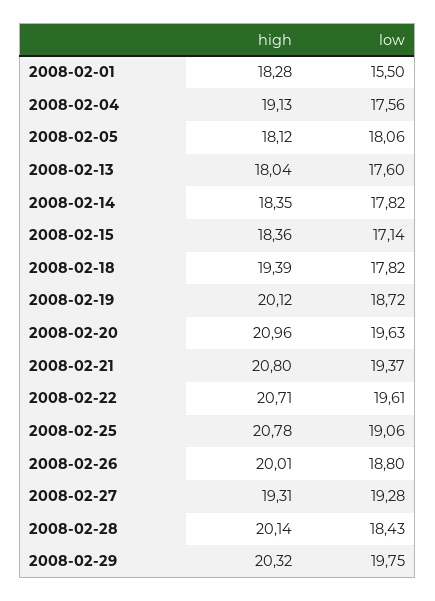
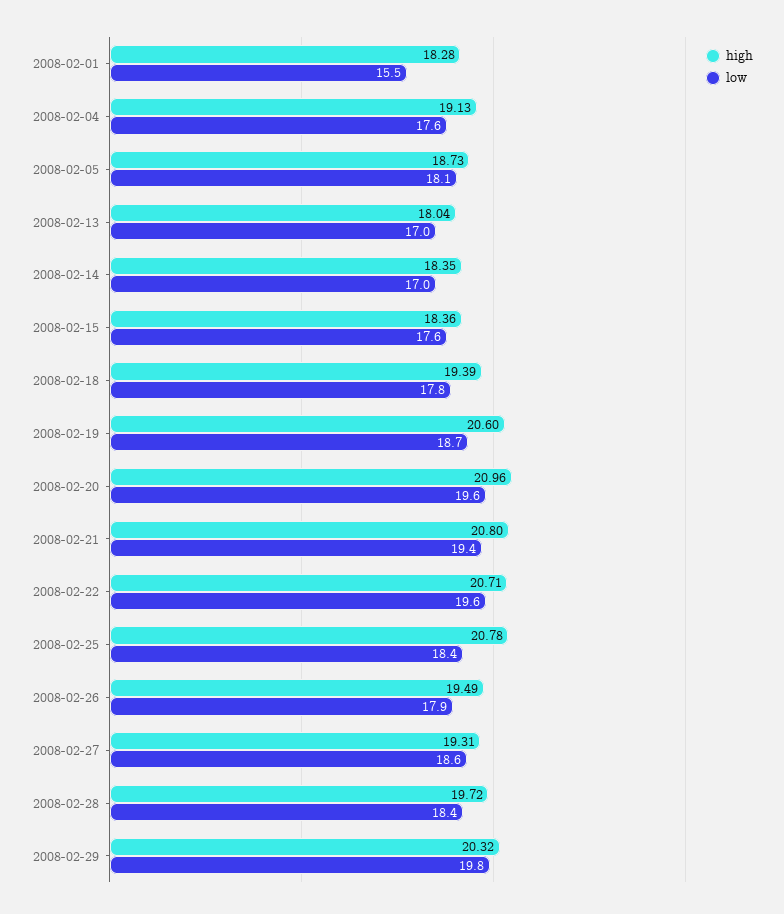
  {
    "high": {
      "2008-02-01": 18.28,
      "2008-02-04": 19.13,
-     "2008-02-05": 18.12,
+     "2008-02-05": 18.73,
      "2008-02-13": 18.04,
      "2008-02-14": 18.35,
      "2008-02-15": 18.36,
      "2008-02-18": 19.39,
-     "2008-02-19": 20.12,
+     "2008-02-19": 20.6,
      "2008-02-20": 20.96,
      "2008-02-21": 20.8,
      "2008-02-22": 20.71,
      "2008-02-25": 20.78,
-     "2008-02-26": 20.01,
+     "2008-02-26": 19.49,
      "2008-02-27": 19.31,
-     "2008-02-28": 20.14,
+     "2008-02-28": 19.72,
      "2008-02-29": 20.32
    },
    "low": {
      "2008-02-01": 15.5,
      "2008-02-04": 17.56,
      "2008-02-05": 18.06,
-     "2008-02-13": 17.6,
+     "2008-02-13": 17,
-     "2008-02-14": 17.82,
+     "2008-02-14": 17,
-     "2008-02-15": 17.14,
+     "2008-02-15": 17.6,
      "2008-02-18": 17.82,
      "2008-02-19": 18.72,
      "2008-02-20": 19.63,
      "2008-02-21": 19.37,
      "2008-02-22": 19.61,
-     "2008-02-25": 19.06,
+     "2008-02-25": 18.4,
-     "2008-02-26": 18.8,
+     "2008-02-26": 17.9,
-     "2008-02-27": 19.28,
+     "2008-02-27": 18.6,
      "2008-02-28": 18.43,
      "2008-02-29": 19.75
    }
  }

